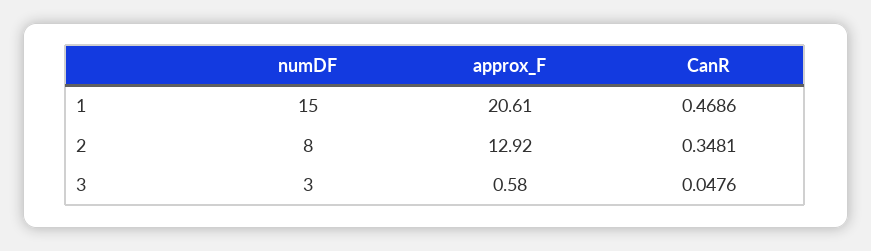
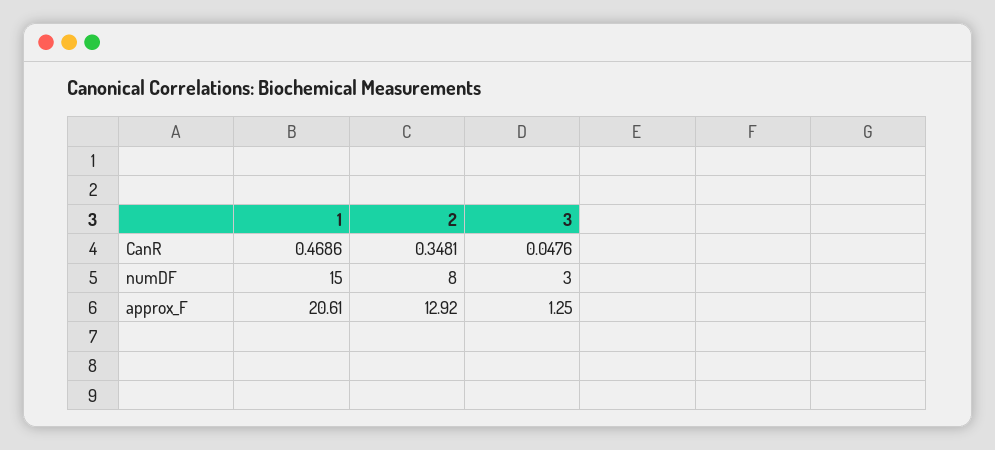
  {
    "numDF": {
      "1": 15,
      "2": 8,
      "3": 3
    },
    "approx_F": {
      "1": 20.61,
      "2": 12.92,
-     "3": 0.58
+     "3": 1.25
    },
    "CanR": {
      "1": 0.4686,
      "2": 0.3481,
      "3": 0.0476
    }
  }

